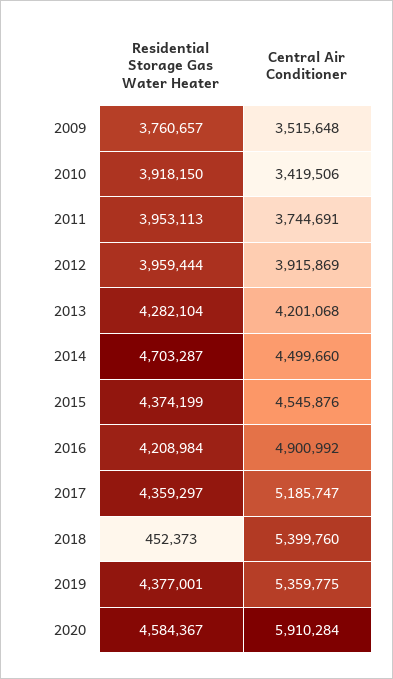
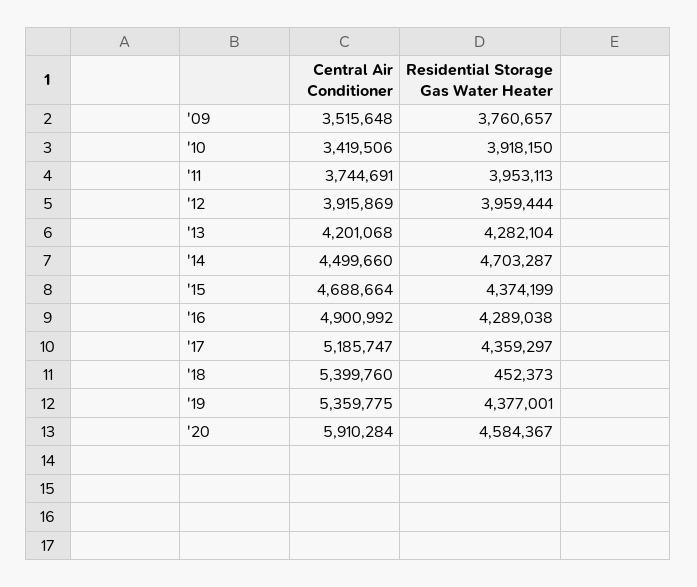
  {
    "Residential Storage Gas Water Heater": {
      "2009": 3760657,
      "2010": 3918150,
      "2011": 3953113,
      "2012": 3959444,
      "2013": 4282104,
      "2014": 4703287,
      "2015": 4374199,
-     "2016": 4208984,
+     "2016": 4289038,
      "2017": 4359297,
      "2018": 452373,
      "2019": 4377001,
      "2020": 4584367
    },
    "Central Air Conditioner": {
      "2009": 3515648,
      "2010": 3419506,
      "2011": 3744691,
      "2012": 3915869,
      "2013": 4201068,
      "2014": 4499660,
-     "2015": 4545876,
+     "2015": 4688664,
      "2016": 4900992,
      "2017": 5185747,
      "2018": 5399760,
      "2019": 5359775,
      "2020": 5910284
    }
  }

